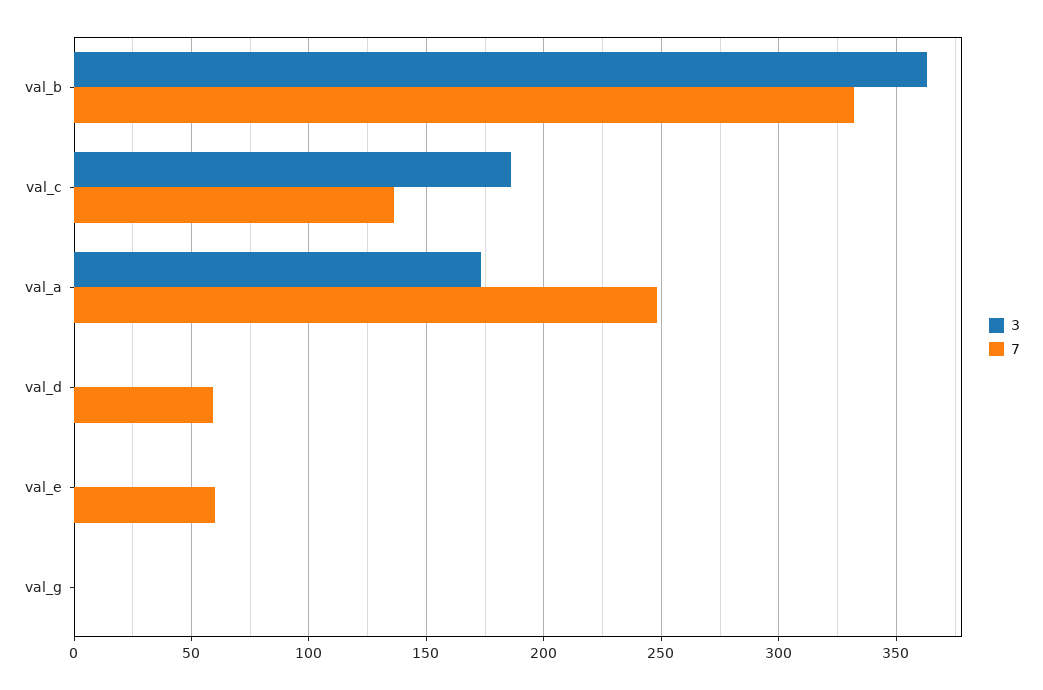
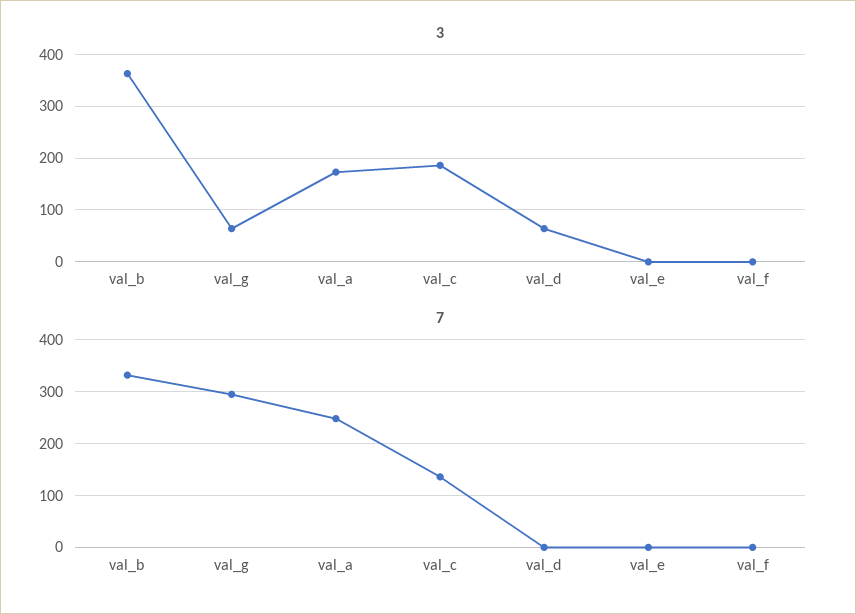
  {
    "3": {
      "val_b": 365,
      "val_c": 185,
      "val_a": 175,
-     "val_d": 0,
+     "val_d": 60,
      "val_e": 0,
-     "val_g": 0
+     "val_g": 60,
+     "val_f": 0
    },
    "7": {
      "val_b": 330,
      "val_c": 135,
      "val_a": 250,
-     "val_d": 60,
+     "val_d": 0,
-     "val_e": 60,
+     "val_e": 0,
-     "val_g": 0
+     "val_g": 300,
+     "val_f": 0
    }
  }

